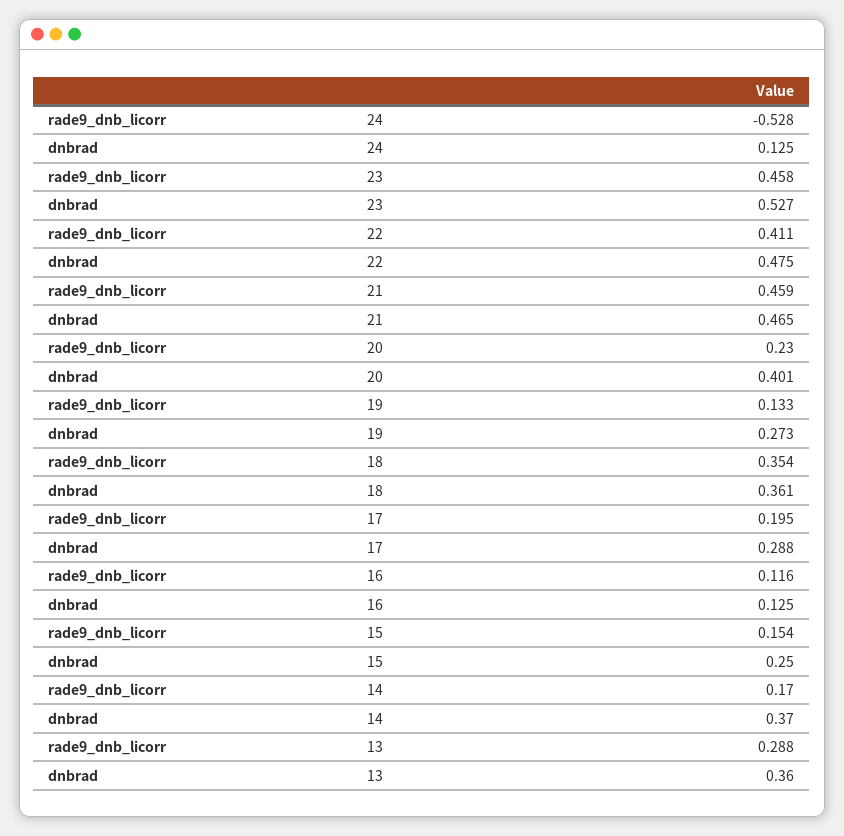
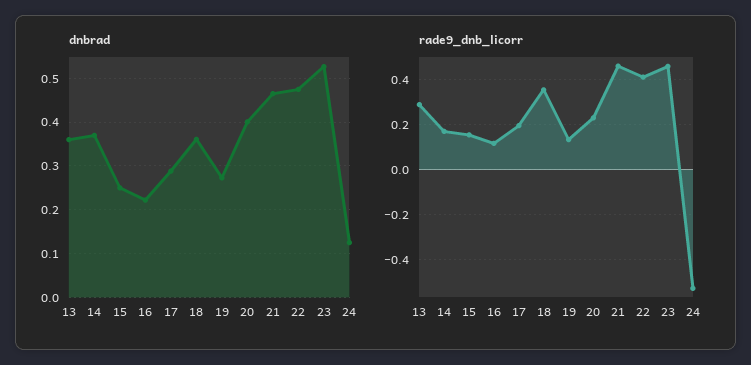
  {
    "rade9_dnb_licorr": {
      "24": -0.528,
      "23": 0.458,
      "22": 0.411,
      "21": 0.459,
      "20": 0.23,
      "19": 0.133,
      "18": 0.354,
      "17": 0.195,
      "16": 0.116,
      "15": 0.154,
      "14": 0.17,
      "13": 0.288
    },
    "dnbrad": {
      "24": 0.125,
      "23": 0.527,
      "22": 0.475,
      "21": 0.465,
      "20": 0.401,
      "19": 0.273,
      "18": 0.361,
      "17": 0.288,
-     "16": 0.125,
+     "16": 0.22,
      "15": 0.25,
      "14": 0.37,
      "13": 0.36
    }
  }

